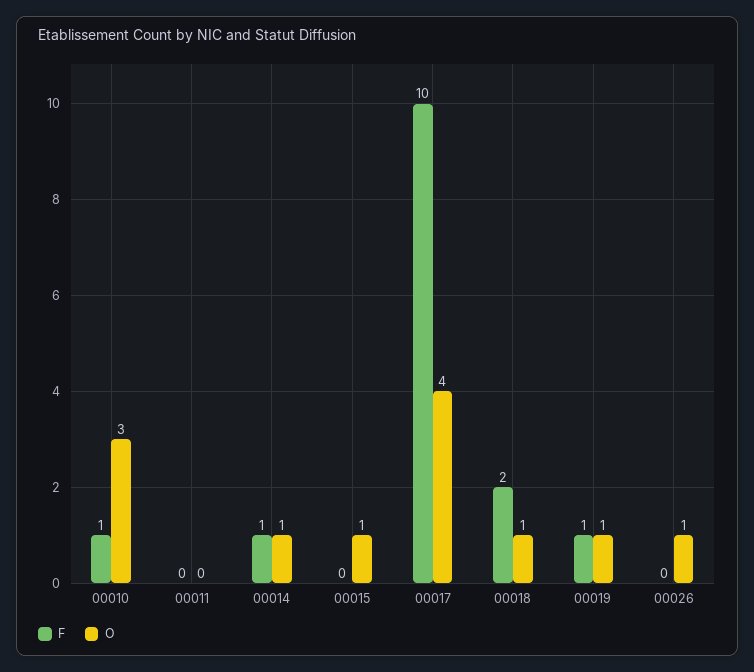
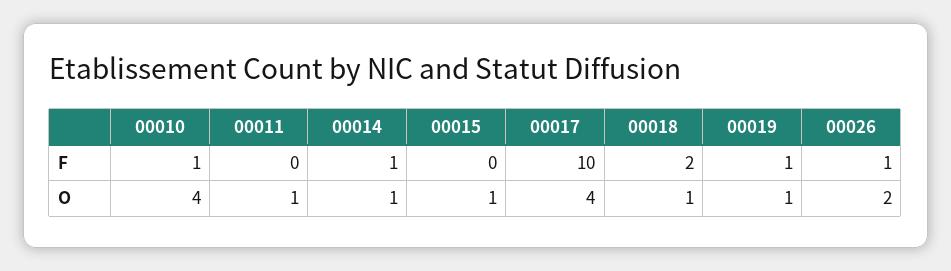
  {
    "F": {
      "00010": 1,
      "00011": 0,
      "00014": 1,
      "00015": 0,
      "00017": 10,
      "00018": 2,
      "00019": 1,
-     "00026": 0
+     "00026": 1
    },
    "O": {
-     "00010": 3,
+     "00010": 4,
-     "00011": 0,
+     "00011": 1,
      "00014": 1,
      "00015": 1,
      "00017": 4,
      "00018": 1,
      "00019": 1,
-     "00026": 1
+     "00026": 2
    }
  }

